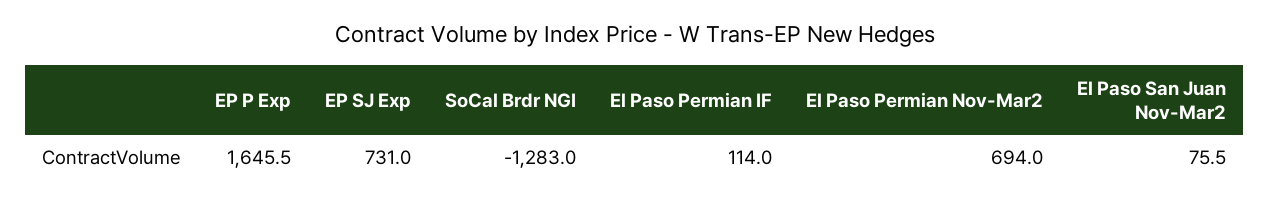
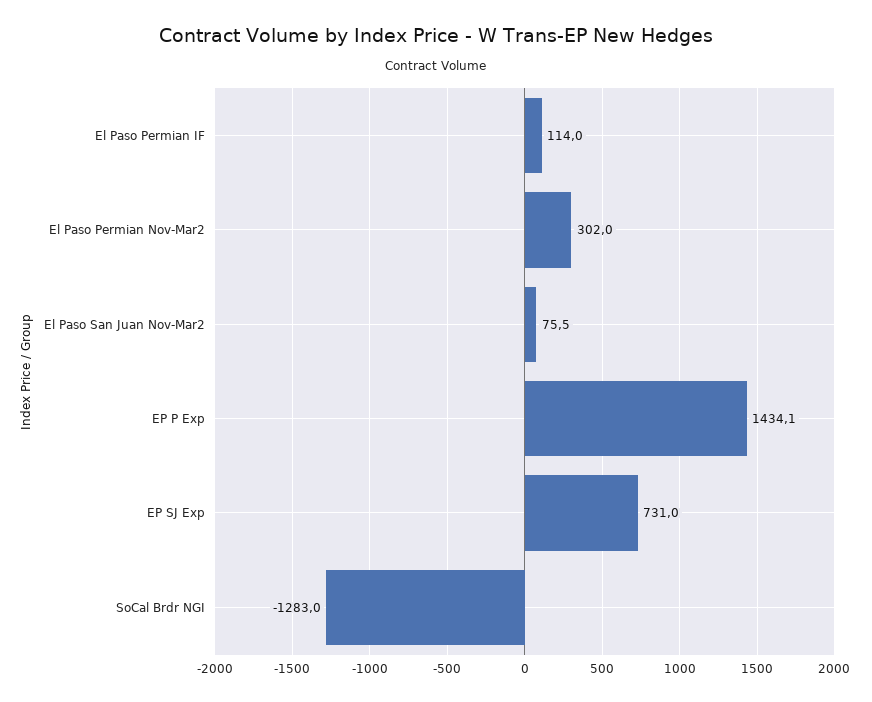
  {
-   "EP P Exp": 1645.5,
+   "EP P Exp": 1434.1,
    "EP SJ Exp": 731,
    "SoCal Brdr NGI": -1283,
    "El Paso Permian IF": 114,
-   "El Paso Permian Nov-Mar2": 694,
+   "El Paso Permian Nov-Mar2": 302,
    "El Paso San Juan Nov-Mar2": 75.5
  }

